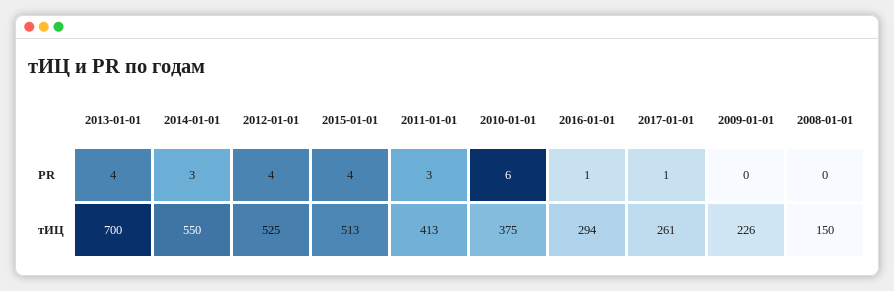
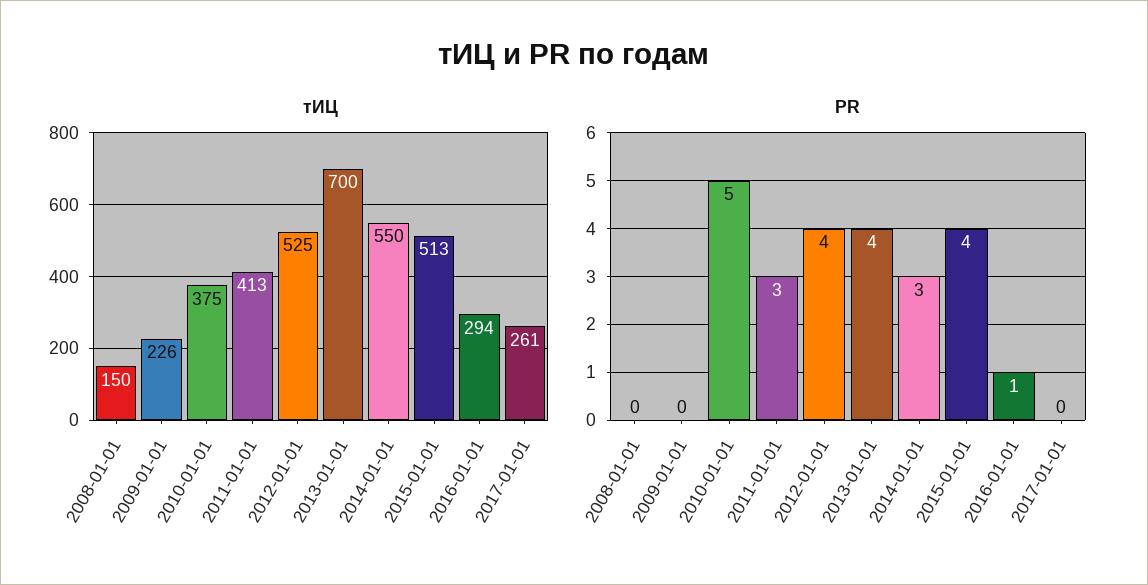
  {
    "PR": {
      "2013-01-01": 4,
      "2014-01-01": 3,
      "2012-01-01": 4,
      "2015-01-01": 4,
      "2011-01-01": 3,
-     "2010-01-01": 6,
+     "2010-01-01": 5,
      "2016-01-01": 1,
-     "2017-01-01": 1,
+     "2017-01-01": 0,
      "2009-01-01": 0,
      "2008-01-01": 0
    },
    "тИЦ": {
      "2013-01-01": 700,
      "2014-01-01": 550,
      "2012-01-01": 525,
      "2015-01-01": 513,
      "2011-01-01": 413,
      "2010-01-01": 375,
      "2016-01-01": 294,
      "2017-01-01": 261,
      "2009-01-01": 226,
      "2008-01-01": 150
    }
  }

